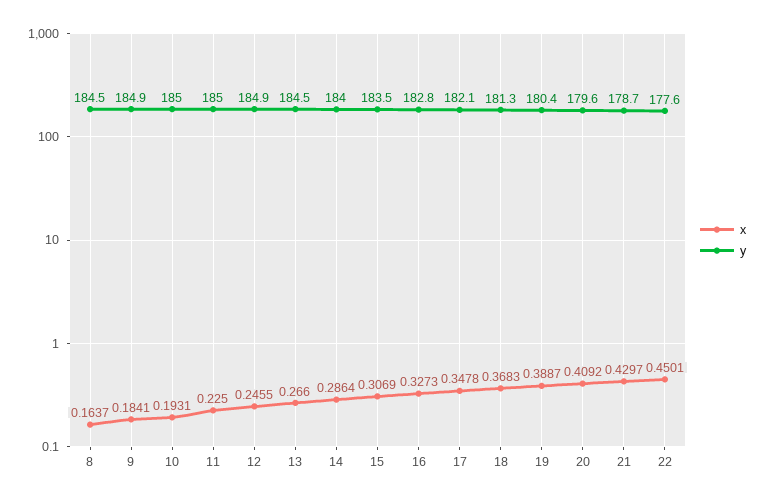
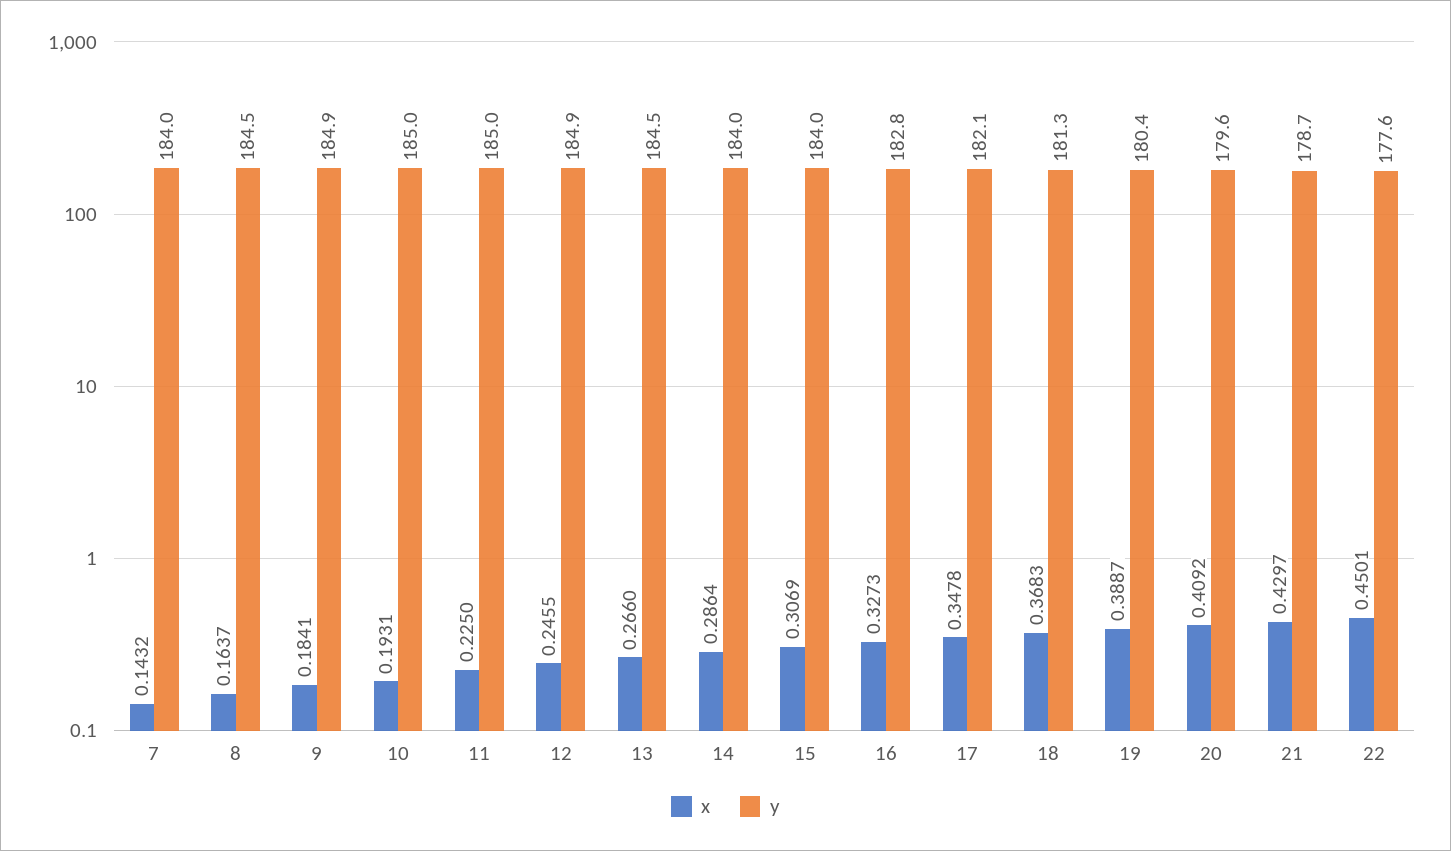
  {
    "x": {
      "8": 0.1637,
      "9": 0.1841,
      "10": 0.1931,
      "11": 0.225,
      "12": 0.2455,
      "13": 0.266,
      "14": 0.2864,
      "15": 0.3069,
      "16": 0.3273,
      "17": 0.3478,
      "18": 0.3683,
      "19": 0.3887,
      "20": 0.4092,
      "21": 0.4297,
-     "22": 0.4501
+     "22": 0.4501,
+     "7": 0.1432
    },
    "y": {
      "8": 184.5,
      "9": 184.9,
      "10": 185,
      "11": 185,
      "12": 184.9,
      "13": 184.5,
      "14": 184,
-     "15": 183.5,
+     "15": 184,
      "16": 182.8,
      "17": 182.1,
      "18": 181.3,
      "19": 180.4,
      "20": 179.6,
      "21": 178.7,
-     "22": 177.6
+     "22": 177.6,
+     "7": 184
    }
  }

